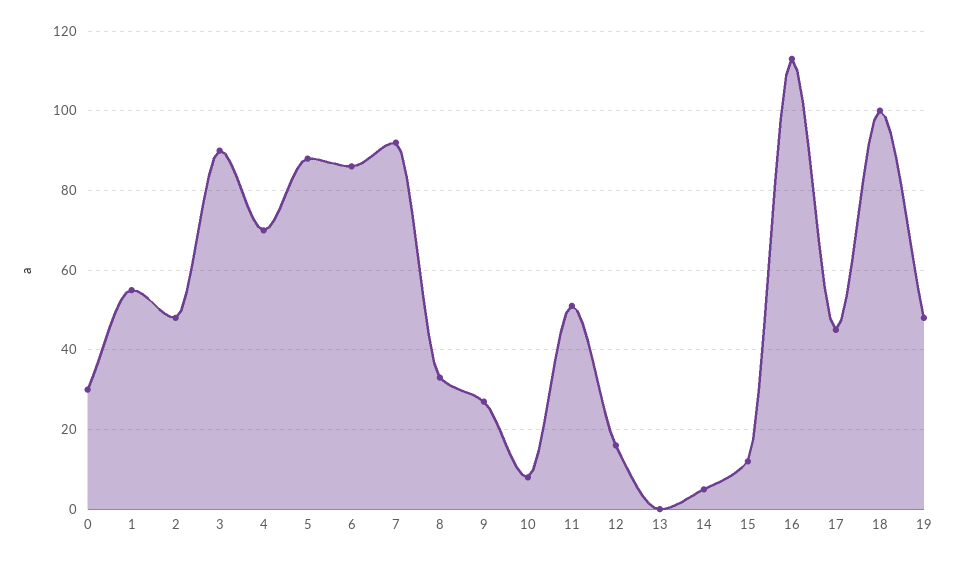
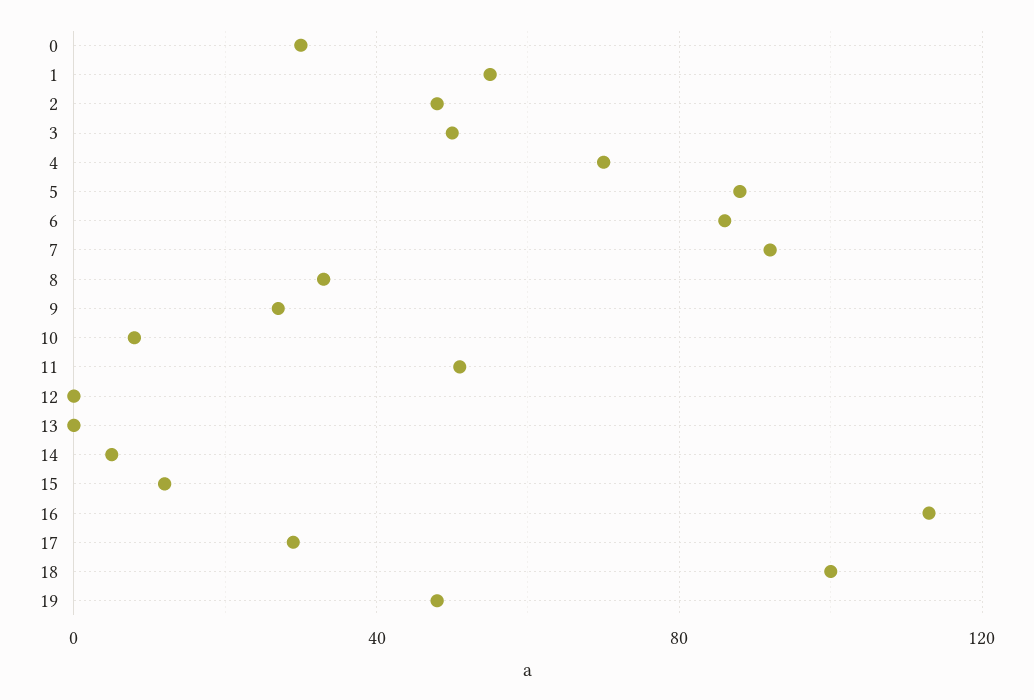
  {
    "0": 30,
    "1": 55,
    "2": 50,
-   "3": 90,
+   "3": 50,
    "4": 70,
    "5": 90,
    "6": 85,
    "7": 90,
    "8": 35,
    "9": 25,
    "10": 10,
    "11": 50,
-   "12": 15,
+   "12": 0,
    "13": 0,
    "14": 5,
    "15": 10,
    "16": 115,
-   "17": 45,
+   "17": 30,
    "18": 100,
    "19": 50
  }

